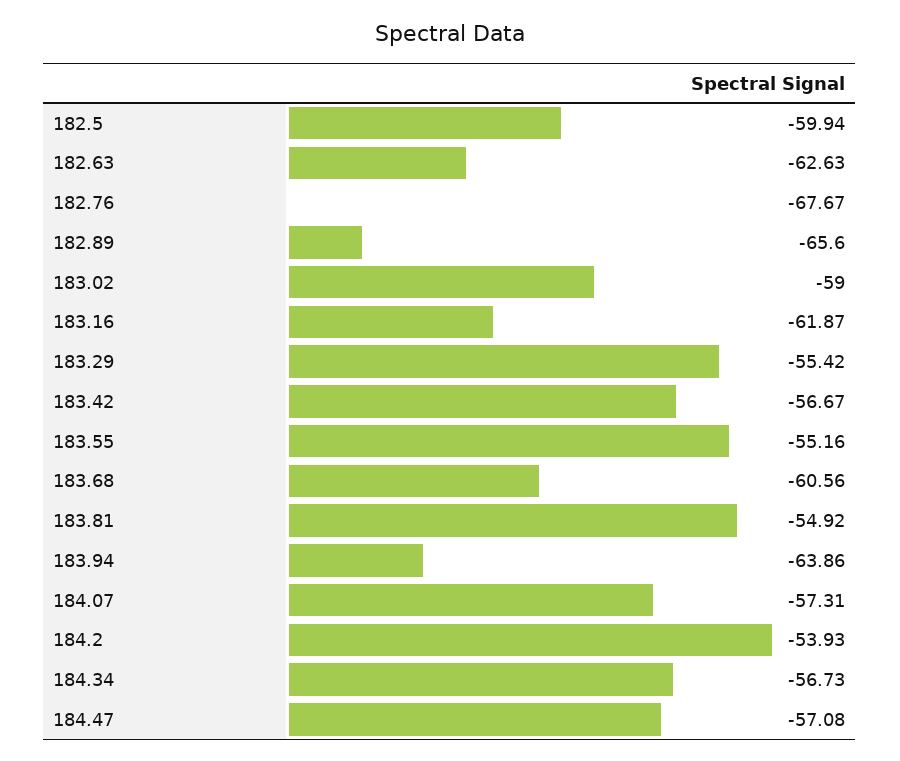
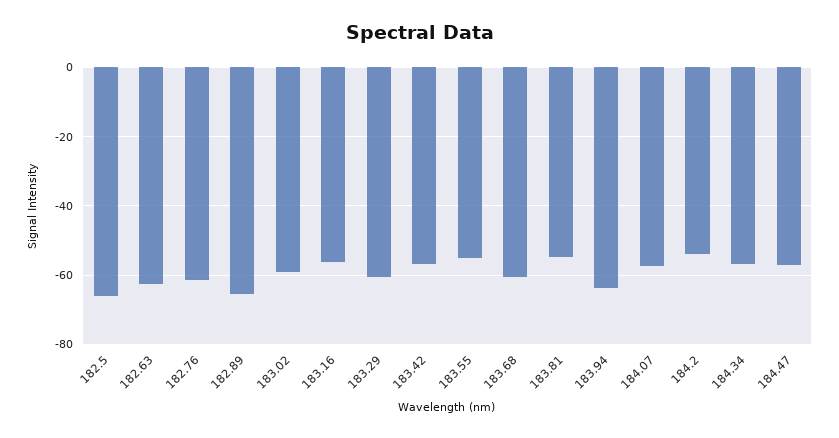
  {
-   "182.5": -59.94,
+   "182.5": -66,
    "182.63": -62.63,
-   "182.76": -67.67,
+   "182.76": -62,
    "182.89": -65.6,
    "183.02": -59,
-   "183.16": -61.87,
+   "183.16": -56,
-   "183.29": -55.42,
+   "183.29": -60,
    "183.42": -56.67,
    "183.55": -55.16,
    "183.68": -60.56,
    "183.81": -54.92,
    "183.94": -63.86,
    "184.07": -57.31,
    "184.2": -53.93,
    "184.34": -56.73,
    "184.47": -57.08
  }

